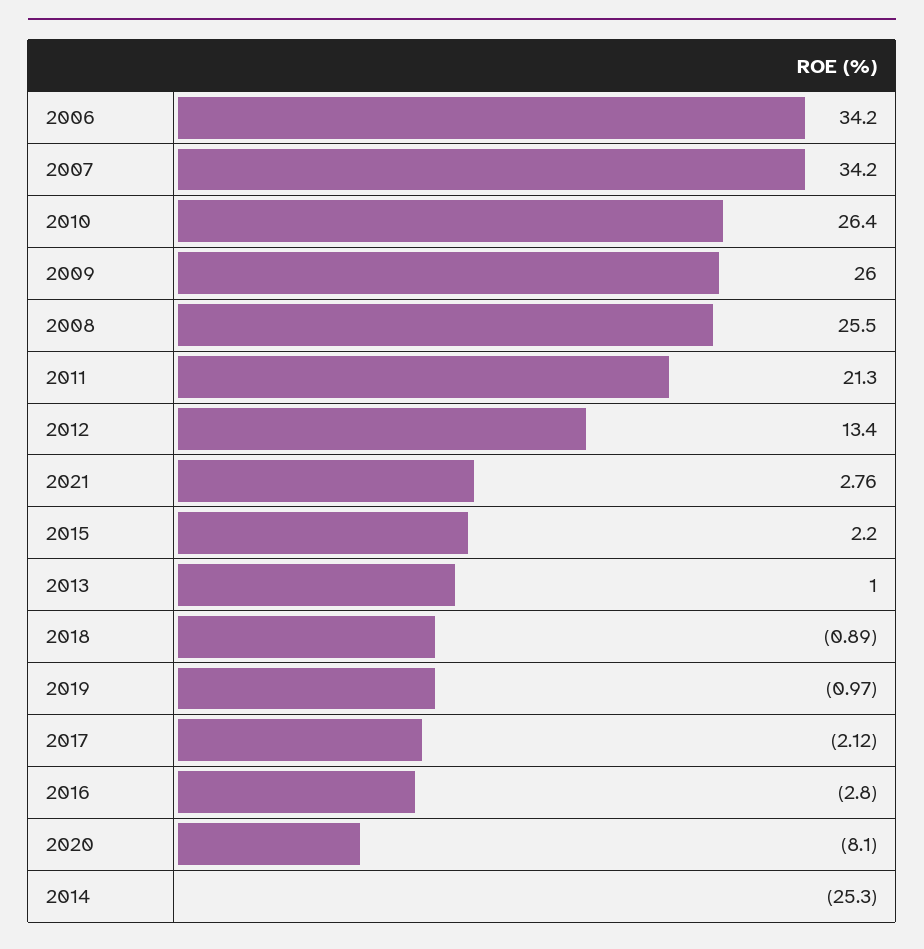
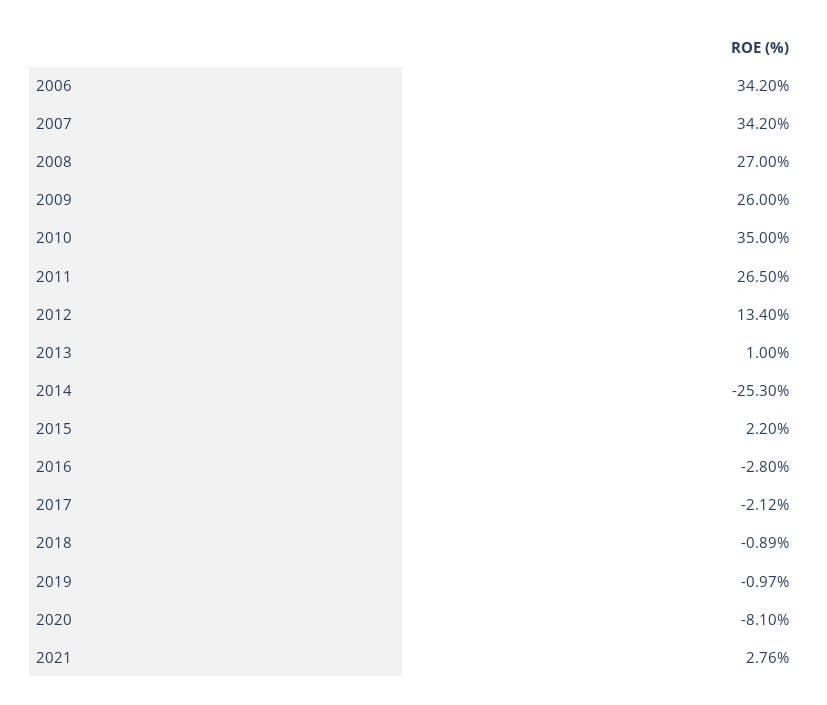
  {
    "2006": 34.2,
    "2007": 34.2,
-   "2010": 26.4,
+   "2010": 35,
    "2009": 26,
-   "2008": 25.5,
+   "2008": 27,
-   "2011": 21.3,
+   "2011": 26.5,
    "2012": 13.4,
    "2021": 2.76,
    "2015": 2.2,
    "2013": 1,
    "2018": -0.89,
    "2019": -0.97,
    "2017": -2.12,
    "2016": -2.8,
    "2020": -8.1,
    "2014": -25.3
  }

